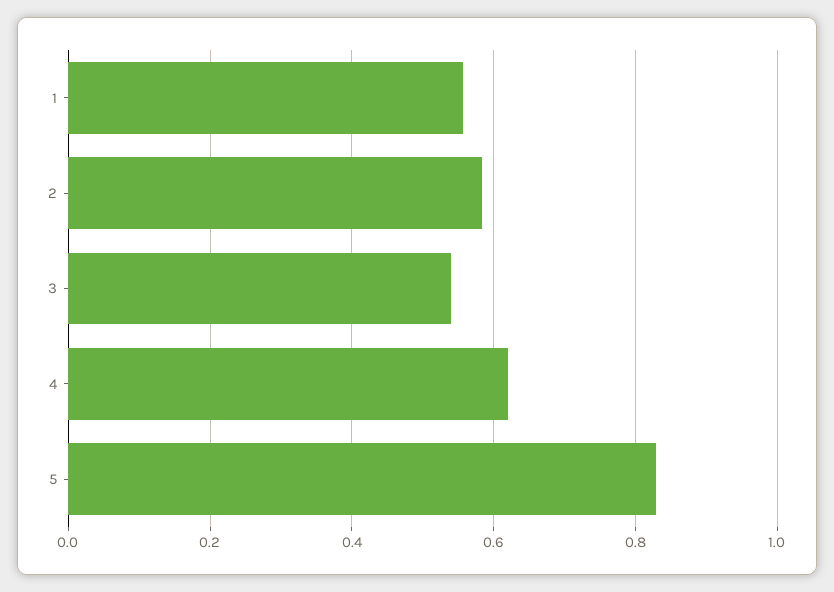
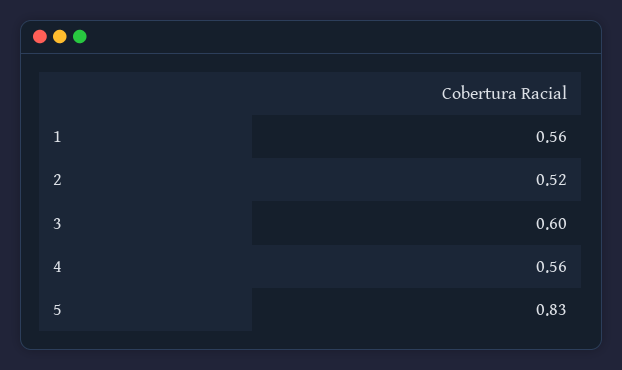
  {
    "1": 0.56,
-   "2": 0.58,
+   "2": 0.52,
-   "3": 0.54,
+   "3": 0.6,
-   "4": 0.62,
+   "4": 0.56,
    "5": 0.83
  }

